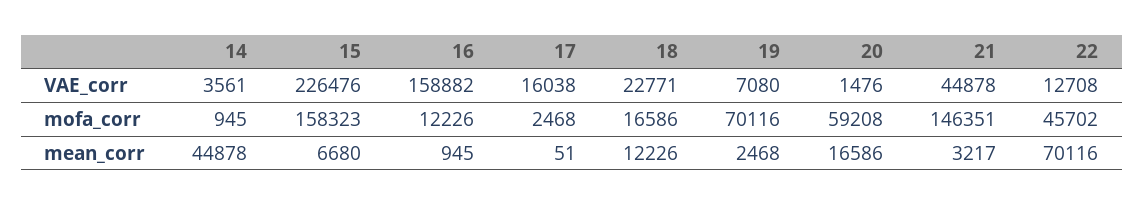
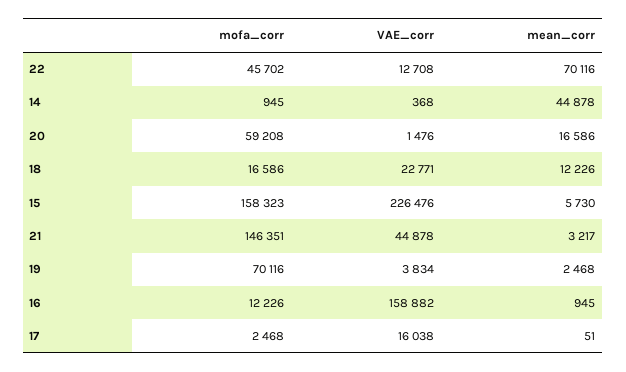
  {
    "14": {
-     "VAE_corr": 3561,
+     "VAE_corr": 368,
      "mofa_corr": 945,
      "mean_corr": 44878
    },
    "15": {
      "VAE_corr": 226476,
      "mofa_corr": 158323,
-     "mean_corr": 6680
+     "mean_corr": 5730
    },
    "16": {
      "VAE_corr": 158882,
      "mofa_corr": 12226,
      "mean_corr": 945
    },
    "17": {
      "VAE_corr": 16038,
      "mofa_corr": 2468,
      "mean_corr": 51
    },
    "18": {
      "VAE_corr": 22771,
      "mofa_corr": 16586,
      "mean_corr": 12226
    },
    "19": {
-     "VAE_corr": 7080,
+     "VAE_corr": 3834,
      "mofa_corr": 70116,
      "mean_corr": 2468
    },
    "20": {
      "VAE_corr": 1476,
      "mofa_corr": 59208,
      "mean_corr": 16586
    },
    "21": {
      "VAE_corr": 44878,
      "mofa_corr": 146351,
      "mean_corr": 3217
    },
    "22": {
      "VAE_corr": 12708,
      "mofa_corr": 45702,
      "mean_corr": 70116
    }
  }

